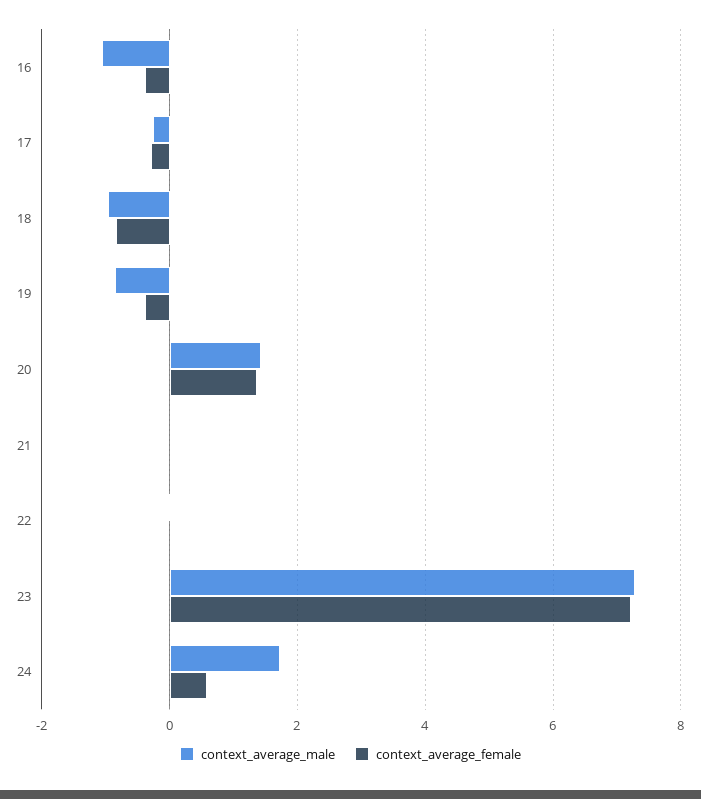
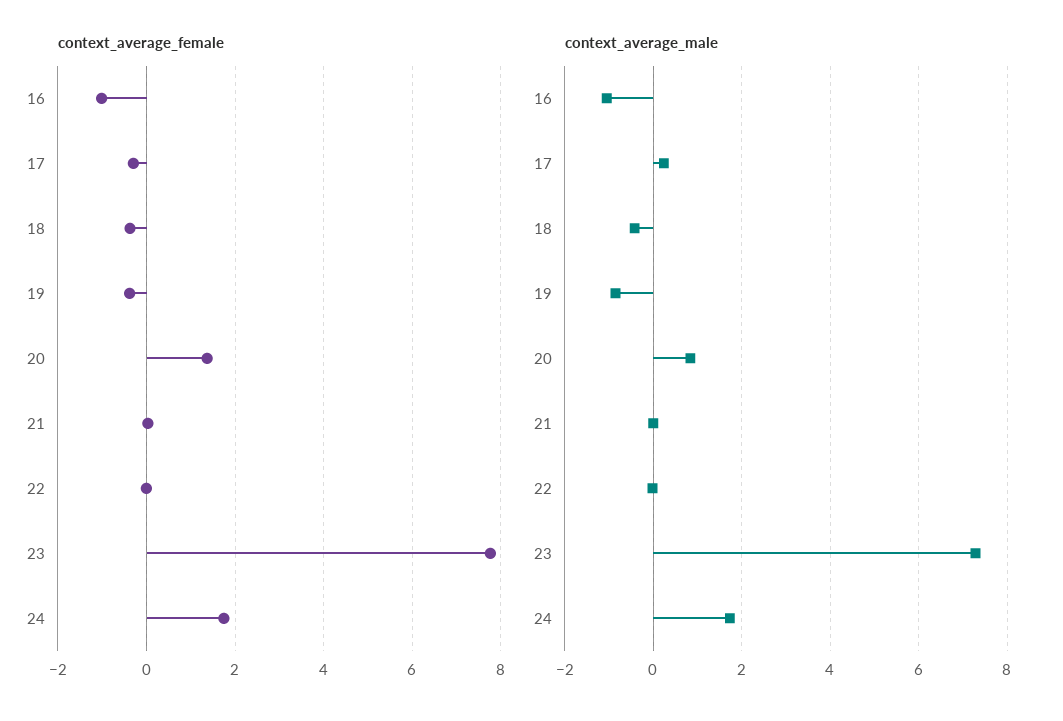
  {
    "context_average_male": {
      "16": -1,
-     "17": -0.2,
+     "17": 0.2,
-     "18": -1,
+     "18": -0.4,
      "19": -0.8,
-     "20": 1.4,
+     "20": 0.8,
      "21": 0,
      "22": 0,
      "23": 7.2,
      "24": 1.8
    },
    "context_average_female": {
-     "16": -0.4,
+     "16": -1,
      "17": -0.2,
-     "18": -0.8,
+     "18": -0.4,
      "19": -0.4,
      "20": 1.4,
      "21": 0,
      "22": 0,
-     "23": 7.2,
+     "23": 7.8,
-     "24": 0.6
+     "24": 1.8
    }
  }

